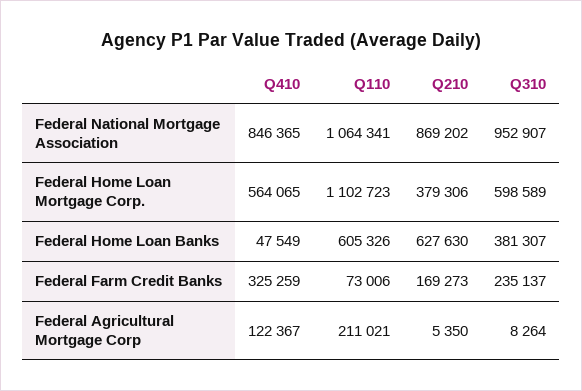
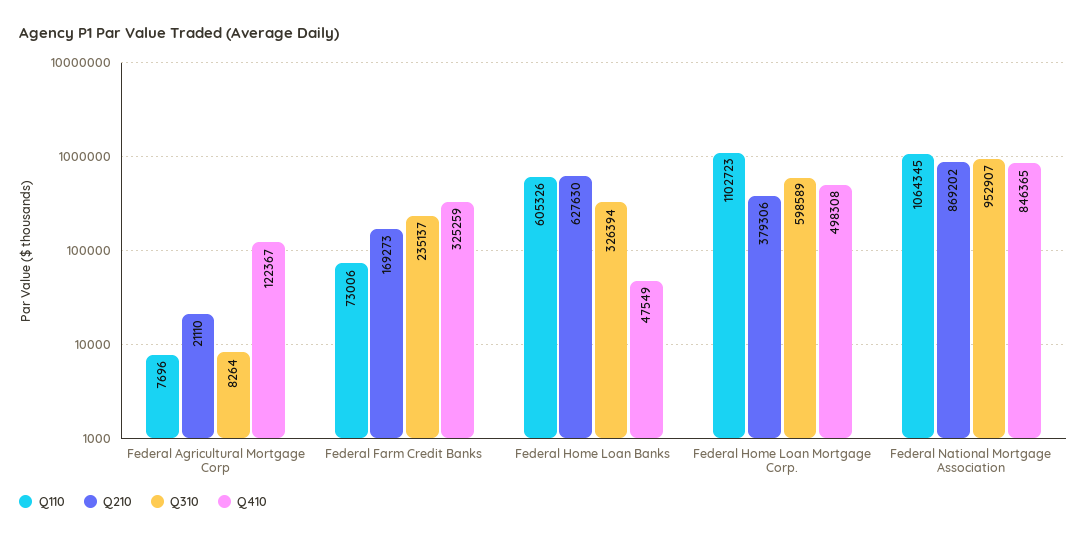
  {
    "Q410": {
      "Federal National Mortgage Association": 846365,
-     "Federal Home Loan Mortgage Corp.": 564065,
+     "Federal Home Loan Mortgage Corp.": 498308,
      "Federal Home Loan Banks": 47549,
      "Federal Farm Credit Banks": 325259,
      "Federal Agricultural Mortgage Corp": 122367
    },
    "Q110": {
-     "Federal National Mortgage Association": 1064341,
+     "Federal National Mortgage Association": 1064345,
      "Federal Home Loan Mortgage Corp.": 1102723,
      "Federal Home Loan Banks": 605326,
      "Federal Farm Credit Banks": 73006,
-     "Federal Agricultural Mortgage Corp": 211021
+     "Federal Agricultural Mortgage Corp": 7696
    },
    "Q210": {
      "Federal National Mortgage Association": 869202,
      "Federal Home Loan Mortgage Corp.": 379306,
      "Federal Home Loan Banks": 627630,
      "Federal Farm Credit Banks": 169273,
-     "Federal Agricultural Mortgage Corp": 5350
+     "Federal Agricultural Mortgage Corp": 21110
    },
    "Q310": {
      "Federal National Mortgage Association": 952907,
      "Federal Home Loan Mortgage Corp.": 598589,
-     "Federal Home Loan Banks": 381307,
+     "Federal Home Loan Banks": 326394,
      "Federal Farm Credit Banks": 235137,
      "Federal Agricultural Mortgage Corp": 8264
    }
  }

